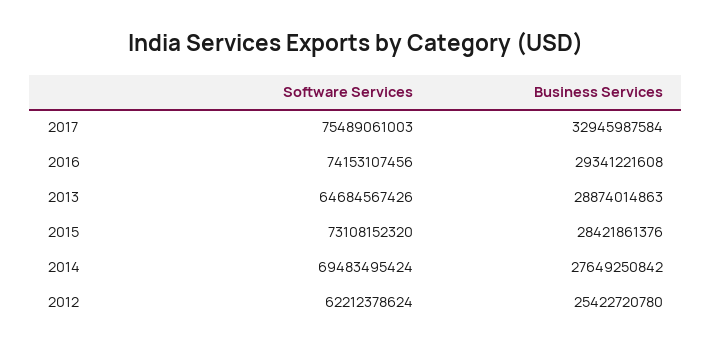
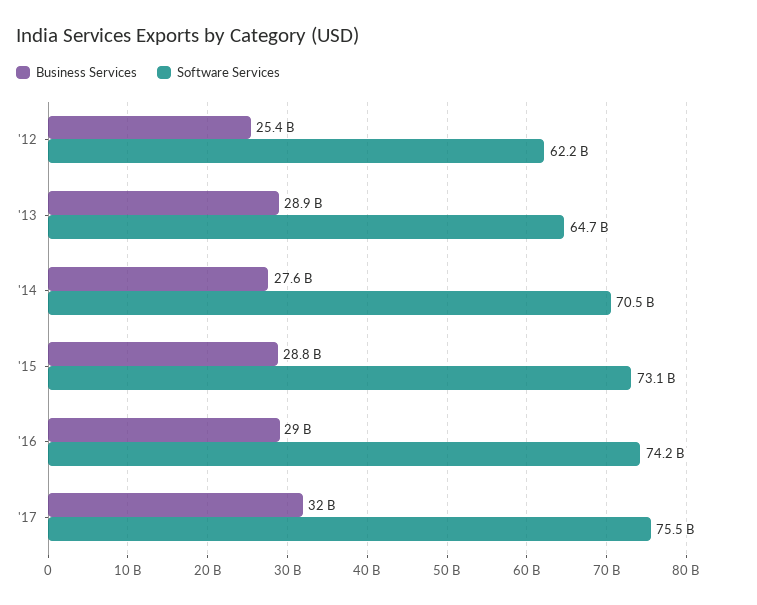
  {
    "Software Services": {
      "2017": 75489061003,
      "2016": 74153107456,
      "2013": 64684567426,
      "2015": 73108152320,
-     "2014": 69483495424,
+     "2014": 70500000000,
      "2012": 62212378624
    },
    "Business Services": {
-     "2017": 32945987584,
+     "2017": 32000000000,
-     "2016": 29341221608,
+     "2016": 29000000000,
      "2013": 28874014863,
-     "2015": 28421861376,
+     "2015": 28800000000,
      "2014": 27649250842,
      "2012": 25422720780
    }
  }

